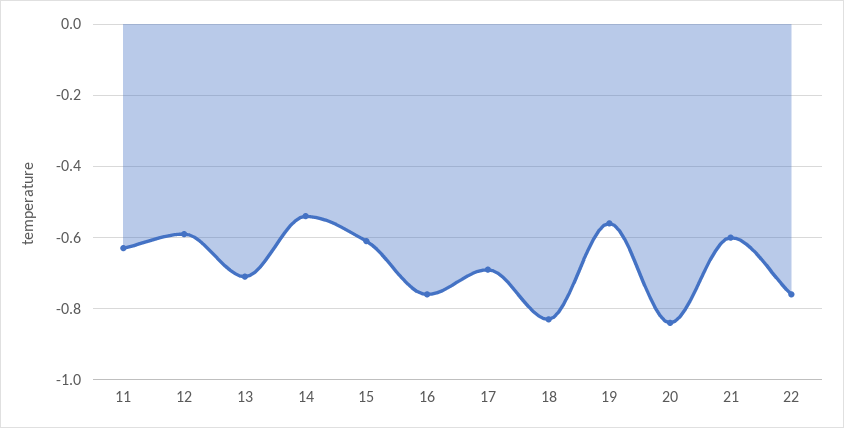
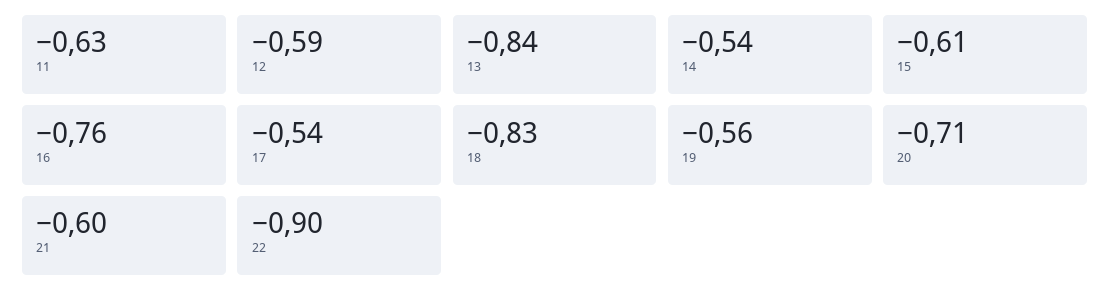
  {
    "11": -0.63,
    "12": -0.59,
-   "13": -0.7,
+   "13": -0.84,
    "14": -0.54,
    "15": -0.61,
    "16": -0.76,
-   "17": -0.7,
+   "17": -0.54,
    "18": -0.83,
    "19": -0.56,
-   "20": -0.85,
+   "20": -0.71,
    "21": -0.6,
-   "22": -0.75
+   "22": -0.9
  }

